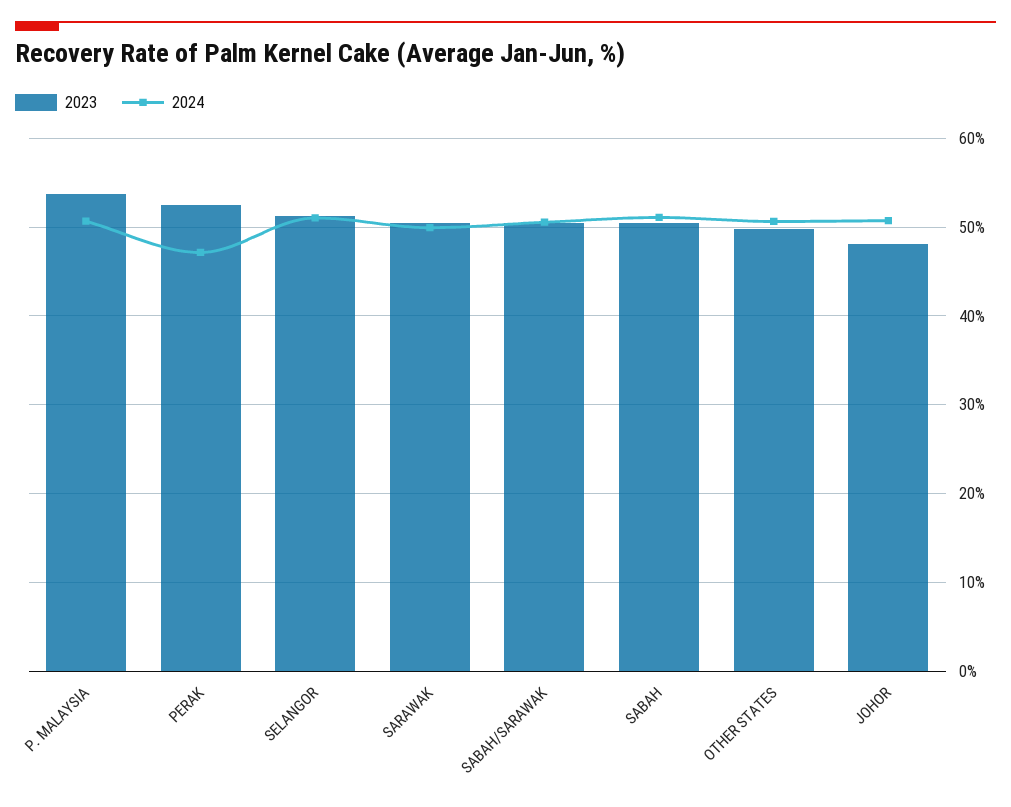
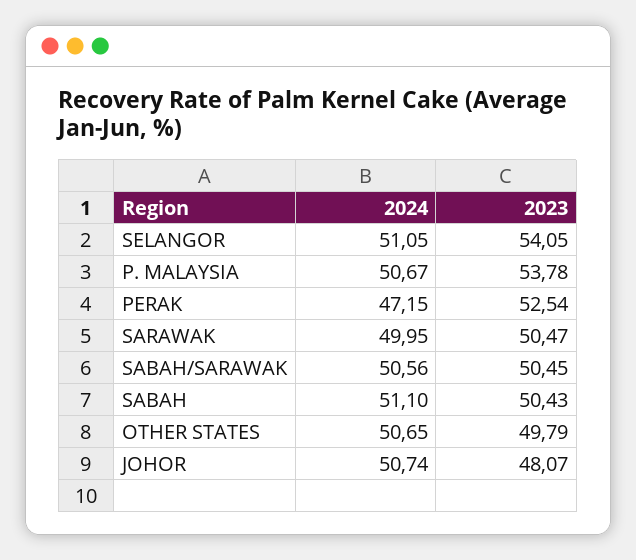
  {
    "2023": {
      "P. MALAYSIA": 53.78,
      "PERAK": 52.54,
-     "SELANGOR": 51,
+     "SELANGOR": 54.05,
      "SARAWAK": 50.47,
      "SABAH/SARAWAK": 50.45,
      "SABAH": 50.43,
      "OTHER STATES": 49.79,
      "JOHOR": 48.07
    },
    "2024": {
      "P. MALAYSIA": 50.67,
      "PERAK": 47.15,
      "SELANGOR": 51.05,
      "SARAWAK": 49.95,
      "SABAH/SARAWAK": 50.56,
      "SABAH": 51.1,
      "OTHER STATES": 50.65,
      "JOHOR": 50.74
    }
  }

